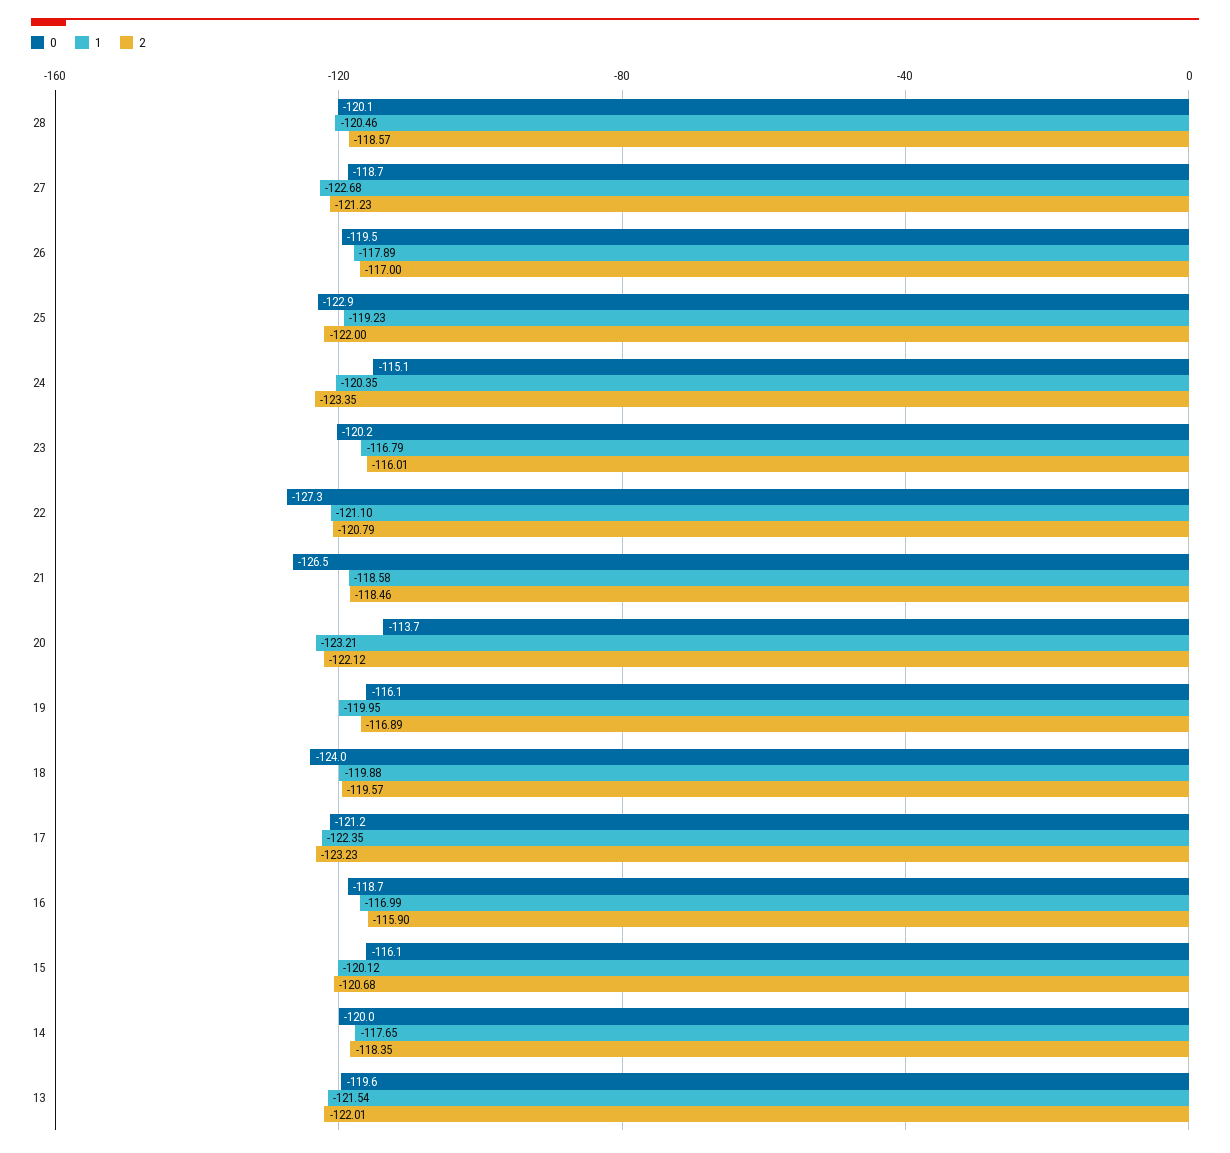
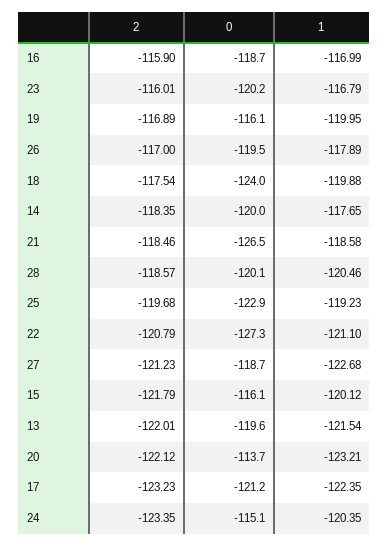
  {
    "0": {
      "28": -120.1,
      "27": -118.7,
      "26": -119.5,
      "25": -122.9,
      "24": -115.1,
      "23": -120.2,
      "22": -127.3,
      "21": -126.5,
      "20": -113.7,
      "19": -116.1,
      "18": -124,
      "17": -121.2,
      "16": -118.7,
      "15": -116.1,
      "14": -120,
      "13": -119.6
    },
    "1": {
      "28": -120.46,
      "27": -122.68,
      "26": -117.89,
      "25": -119.23,
      "24": -120.35,
      "23": -116.79,
      "22": -121.1,
      "21": -118.58,
      "20": -123.21,
      "19": -119.95,
      "18": -119.88,
      "17": -122.35,
      "16": -116.99,
      "15": -120.12,
      "14": -117.65,
      "13": -121.54
    },
    "2": {
      "28": -118.57,
      "27": -121.23,
      "26": -117,
-     "25": -122,
+     "25": -119.68,
      "24": -123.35,
      "23": -116.01,
      "22": -120.79,
      "21": -118.46,
      "20": -122.12,
      "19": -116.89,
-     "18": -119.57,
+     "18": -117.54,
      "17": -123.23,
      "16": -115.9,
-     "15": -120.68,
+     "15": -121.79,
      "14": -118.35,
      "13": -122.01
    }
  }

